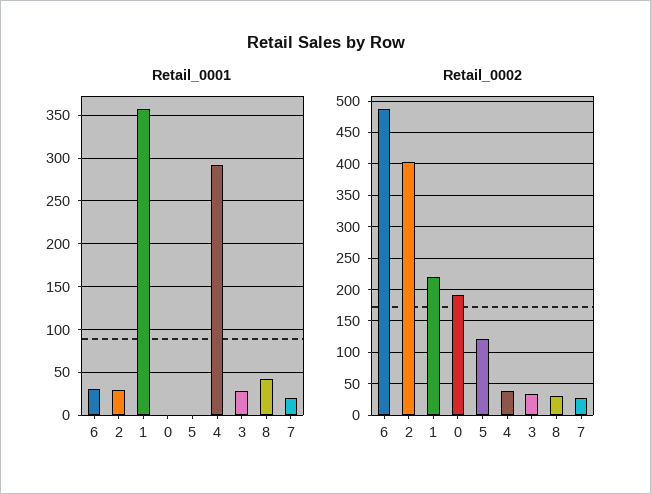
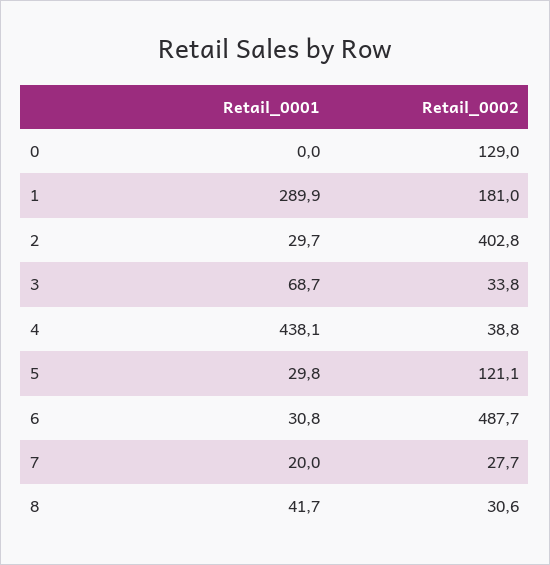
  {
    "Retail_0001": {
      "6": 30.8,
      "2": 29.7,
-     "1": 360,
+     "1": 289.9,
      "0": 0,
-     "5": 0,
+     "5": 29.8,
-     "4": 290,
+     "4": 438.1,
-     "3": 30,
+     "3": 68.7,
      "8": 41.7,
      "7": 20
    },
    "Retail_0002": {
      "6": 487.7,
      "2": 402.8,
-     "1": 220,
+     "1": 181,
-     "0": 190,
+     "0": 129,
      "5": 121.1,
      "4": 38.8,
      "3": 33.8,
      "8": 30.6,
      "7": 27.7
    }
  }

